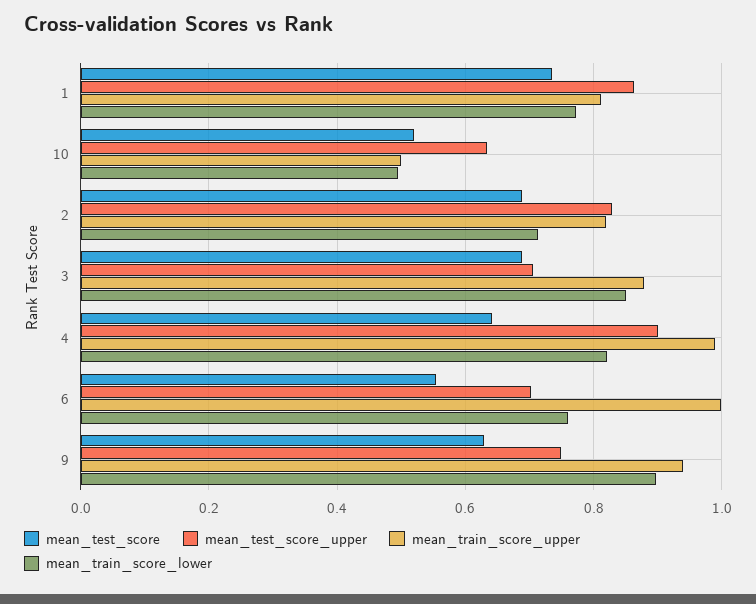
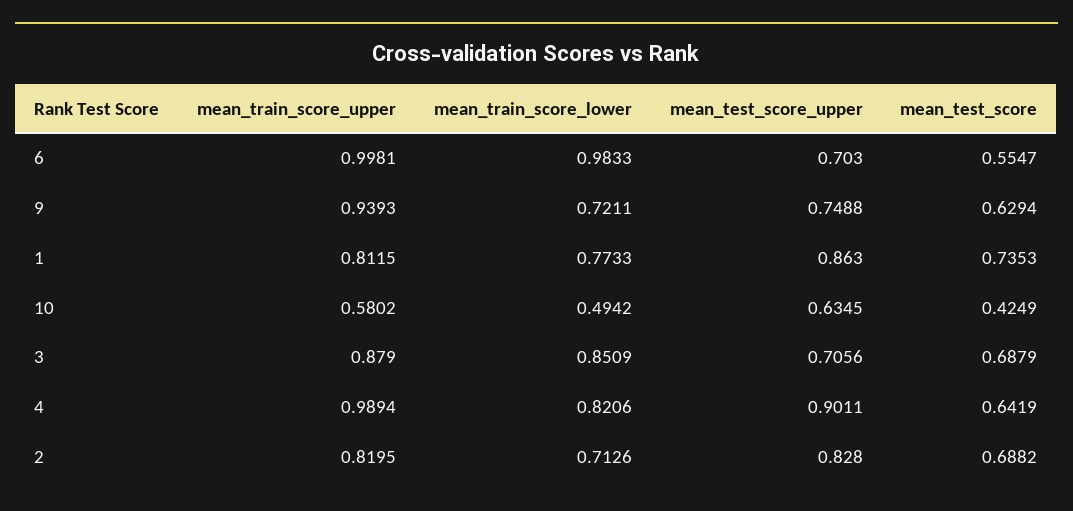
  {
    "mean_test_score": {
      "1": 0.7353,
-     "10": 0.52,
+     "10": 0.4249,
      "2": 0.6882,
      "3": 0.6879,
      "4": 0.6419,
      "6": 0.5547,
      "9": 0.6294
    },
    "mean_test_score_upper": {
      "1": 0.863,
      "10": 0.6345,
      "2": 0.828,
      "3": 0.7056,
      "4": 0.9011,
      "6": 0.703,
      "9": 0.7488
    },
    "mean_train_score_upper": {
      "1": 0.8115,
-     "10": 0.5,
+     "10": 0.5802,
      "2": 0.8195,
      "3": 0.879,
      "4": 0.9894,
      "6": 0.9981,
      "9": 0.9393
    },
    "mean_train_score_lower": {
      "1": 0.7733,
      "10": 0.4942,
      "2": 0.7126,
      "3": 0.8509,
      "4": 0.8206,
-     "6": 0.76,
+     "6": 0.9833,
-     "9": 0.9
+     "9": 0.7211
    }
  }

